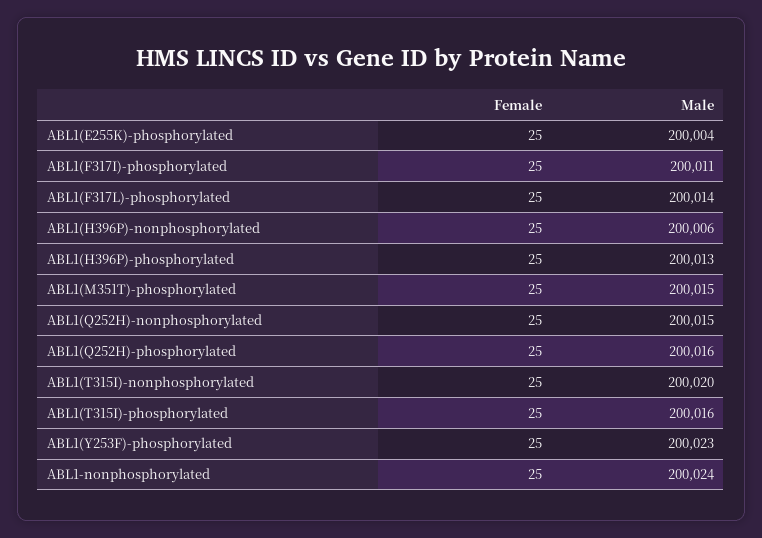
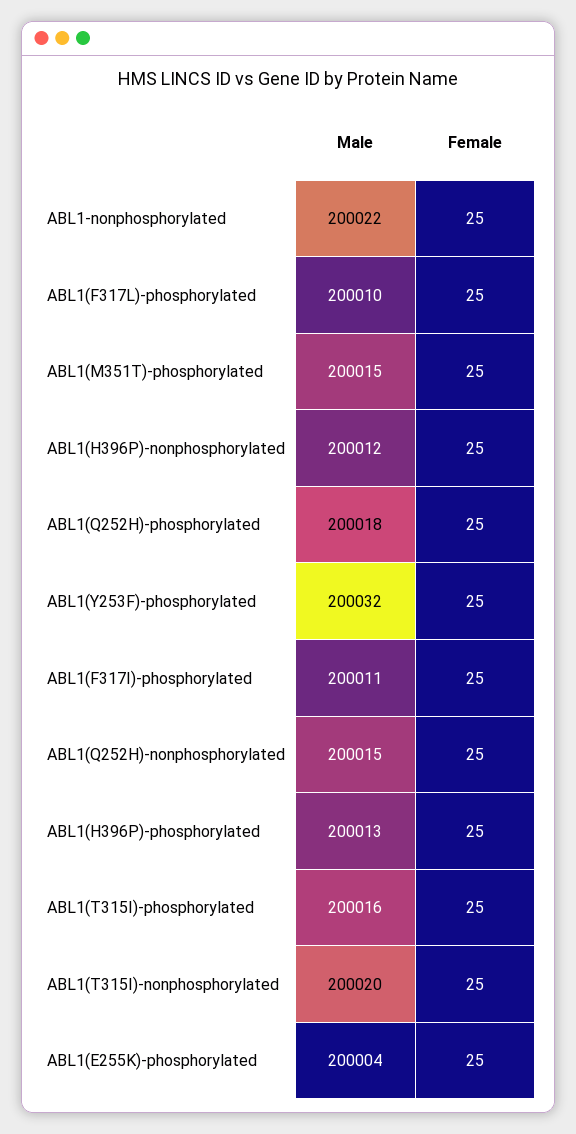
  {
    "Female": {
      "ABL1(E255K)-phosphorylated": 25,
      "ABL1(F317I)-phosphorylated": 25,
      "ABL1(F317L)-phosphorylated": 25,
      "ABL1(H396P)-nonphosphorylated": 25,
      "ABL1(H396P)-phosphorylated": 25,
      "ABL1(M351T)-phosphorylated": 25,
      "ABL1(Q252H)-nonphosphorylated": 25,
      "ABL1(Q252H)-phosphorylated": 25,
      "ABL1(T315I)-nonphosphorylated": 25,
      "ABL1(T315I)-phosphorylated": 25,
      "ABL1(Y253F)-phosphorylated": 25,
      "ABL1-nonphosphorylated": 25
    },
    "Male": {
      "ABL1(E255K)-phosphorylated": 200004,
      "ABL1(F317I)-phosphorylated": 200011,
-     "ABL1(F317L)-phosphorylated": 200014,
+     "ABL1(F317L)-phosphorylated": 200010,
-     "ABL1(H396P)-nonphosphorylated": 200006,
+     "ABL1(H396P)-nonphosphorylated": 200012,
      "ABL1(H396P)-phosphorylated": 200013,
      "ABL1(M351T)-phosphorylated": 200015,
      "ABL1(Q252H)-nonphosphorylated": 200015,
-     "ABL1(Q252H)-phosphorylated": 200016,
+     "ABL1(Q252H)-phosphorylated": 200018,
      "ABL1(T315I)-nonphosphorylated": 200020,
      "ABL1(T315I)-phosphorylated": 200016,
-     "ABL1(Y253F)-phosphorylated": 200023,
+     "ABL1(Y253F)-phosphorylated": 200032,
-     "ABL1-nonphosphorylated": 200024
+     "ABL1-nonphosphorylated": 200022
    }
  }

